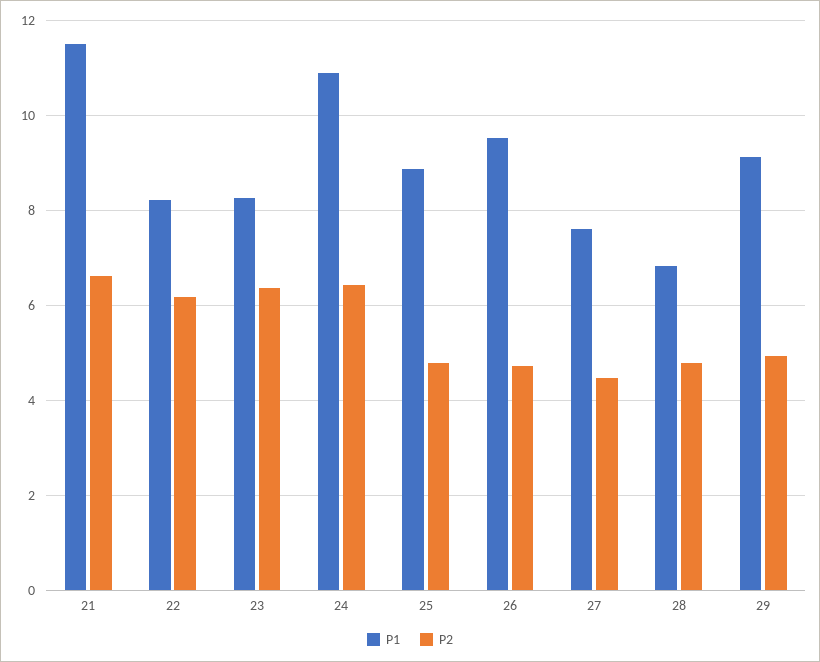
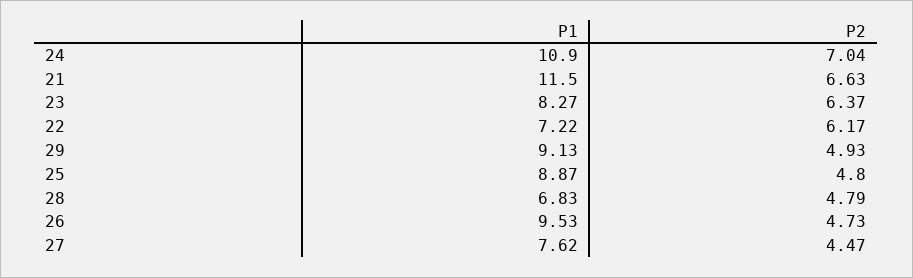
  {
    "P1": {
      "21": 11.5,
-     "22": 8.2,
+     "22": 7.22,
      "23": 8.27,
      "24": 10.9,
      "25": 8.87,
      "26": 9.53,
      "27": 7.62,
      "28": 6.83,
      "29": 9.13
    },
    "P2": {
      "21": 6.63,
      "22": 6.17,
      "23": 6.37,
-     "24": 6.4,
+     "24": 7.04,
      "25": 4.8,
      "26": 4.73,
      "27": 4.47,
      "28": 4.79,
      "29": 4.93
    }
  }

